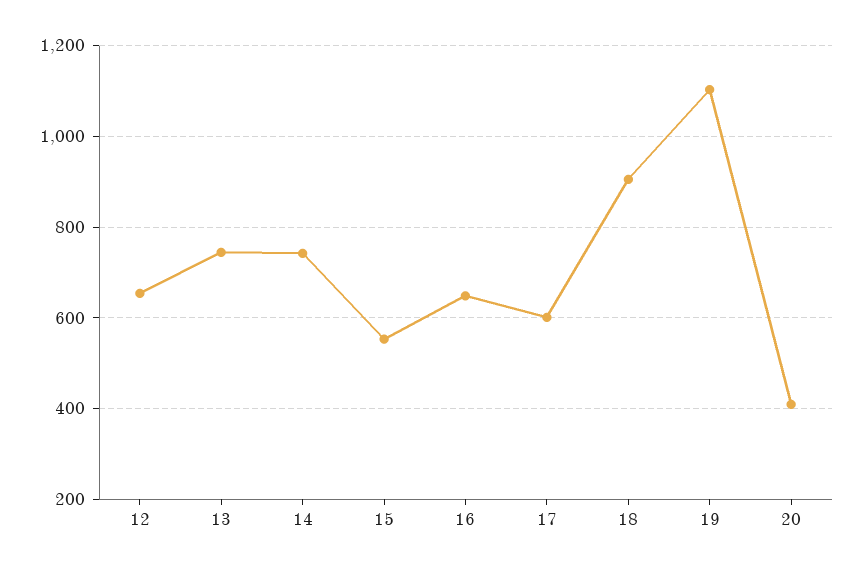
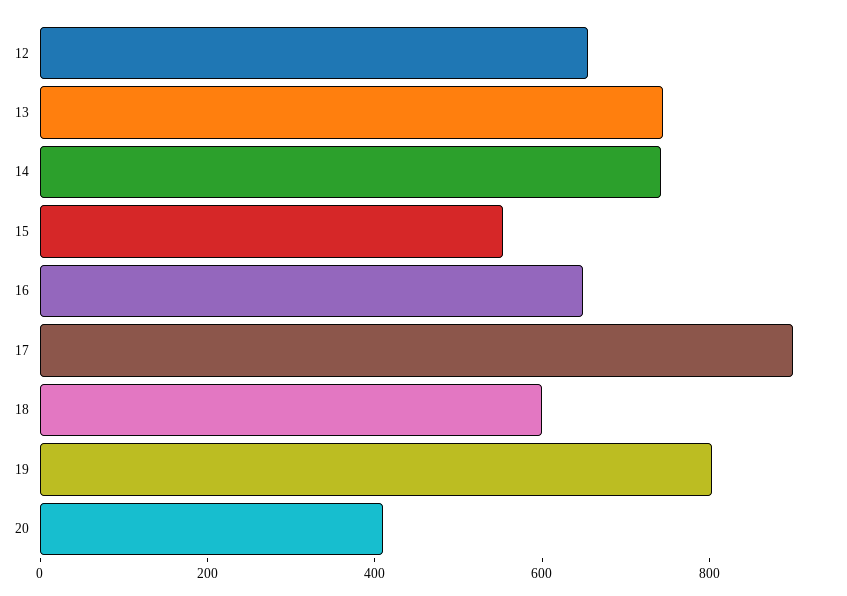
  {
    "12": 660,
    "13": 740,
    "14": 740,
    "15": 560,
    "16": 640,
-   "17": 600,
+   "17": 900,
-   "18": 900,
+   "18": 600,
-   "19": 1100,
+   "19": 800,
    "20": 400
  }

